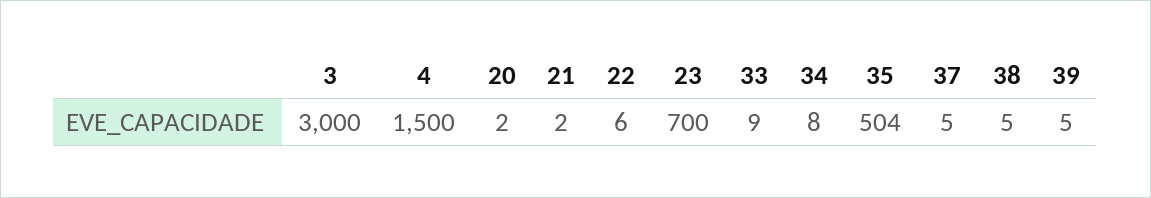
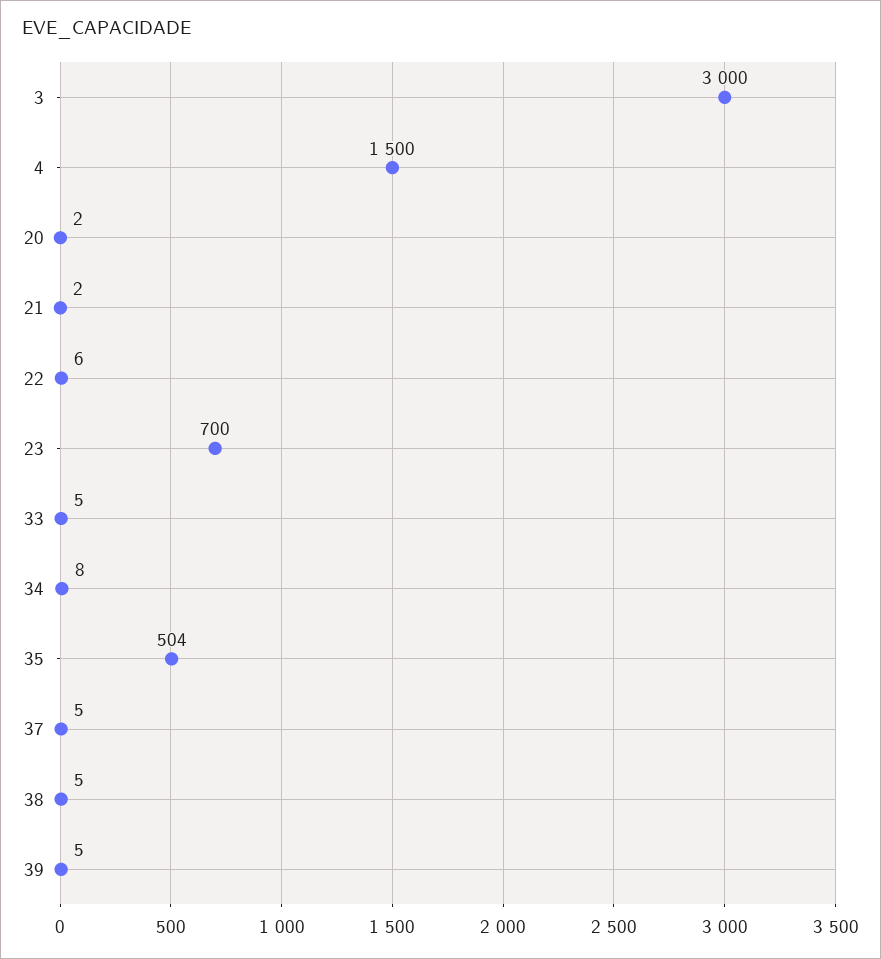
  {
    "3": 3000,
    "4": 1500,
    "20": 2,
    "21": 2,
    "22": 6,
    "23": 700,
-   "33": 9,
+   "33": 5,
    "34": 8,
    "35": 504,
    "37": 5,
    "38": 5,
    "39": 5
  }

